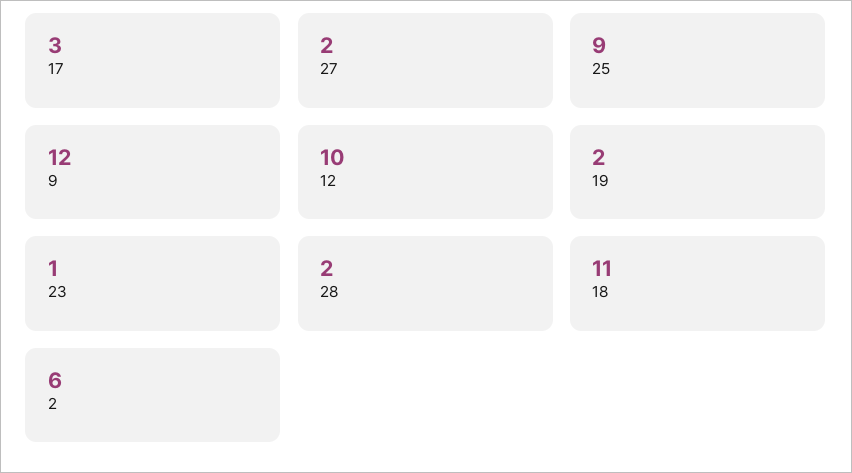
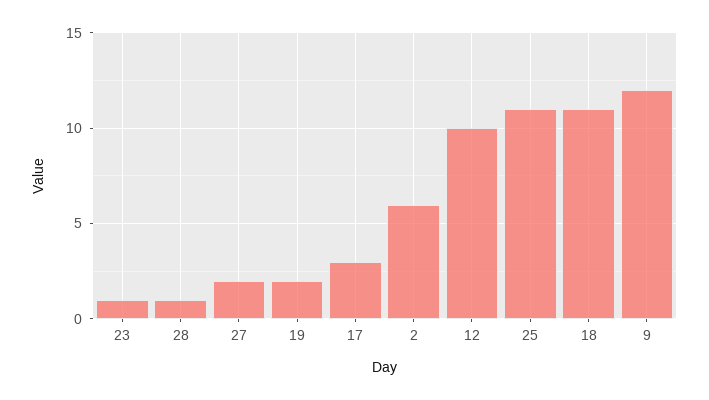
  {
    "17": 3,
    "27": 2,
-   "25": 9,
+   "25": 11,
    "9": 12,
    "12": 10,
    "19": 2,
    "23": 1,
-   "28": 2,
+   "28": 1,
    "18": 11,
    "2": 6
  }

